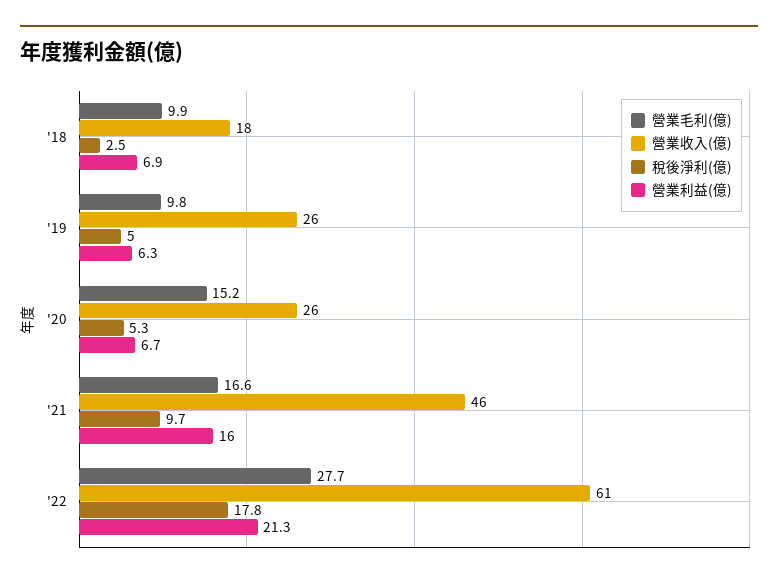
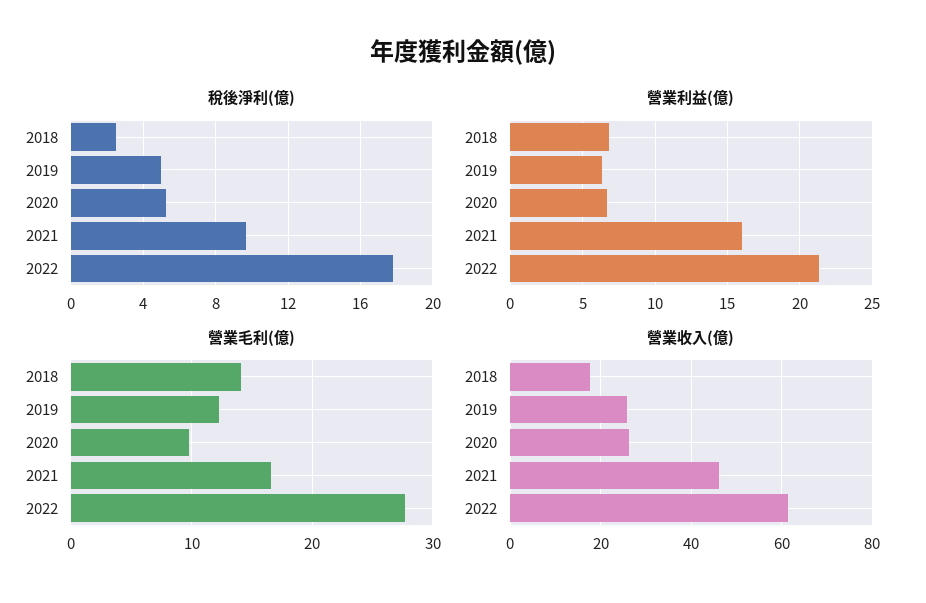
  {
    "營業毛利(億)": {
-     "'18": 9.9,
+     "'18": 14,
-     "'19": 9.8,
+     "'19": 12,
-     "'20": 15.2,
+     "'20": 10,
      "'21": 16.6,
      "'22": 27.7
    },
    "營業收入(億)": {
      "'18": 18,
      "'19": 26,
      "'20": 26,
      "'21": 46,
      "'22": 61
    },
    "稅後淨利(億)": {
      "'18": 2.5,
      "'19": 5,
      "'20": 5.3,
      "'21": 9.7,
      "'22": 17.8
    },
    "營業利益(億)": {
      "'18": 6.9,
      "'19": 6.3,
      "'20": 6.7,
      "'21": 16,
      "'22": 21.3
    }
  }

